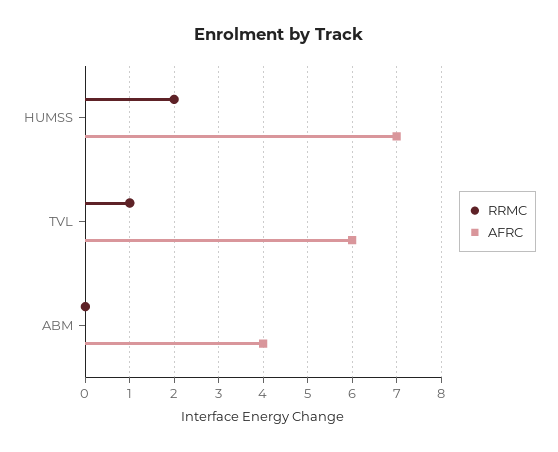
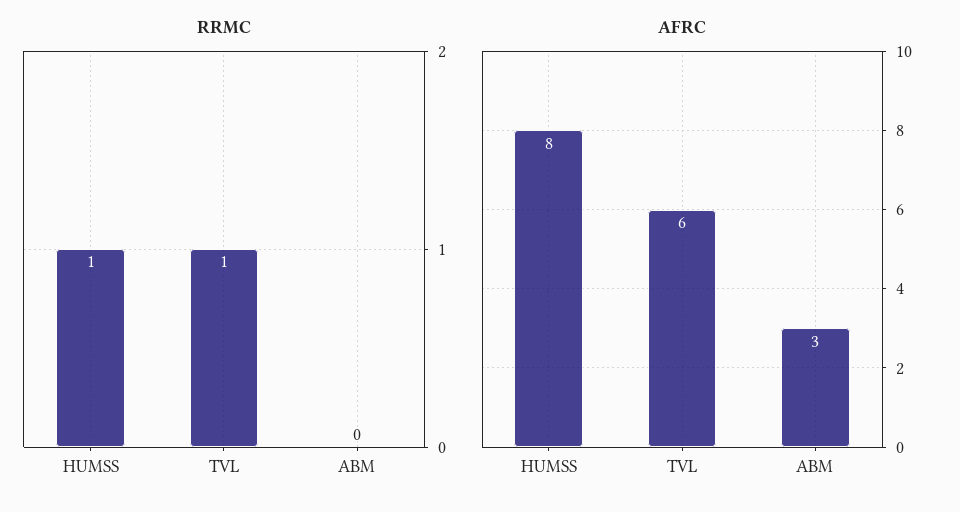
  {
    "RRMC": {
-     "HUMSS": 2,
+     "HUMSS": 1,
      "TVL": 1,
      "ABM": 0
    },
    "AFRC": {
-     "HUMSS": 7,
+     "HUMSS": 8,
      "TVL": 6,
-     "ABM": 4
+     "ABM": 3
    }
  }

